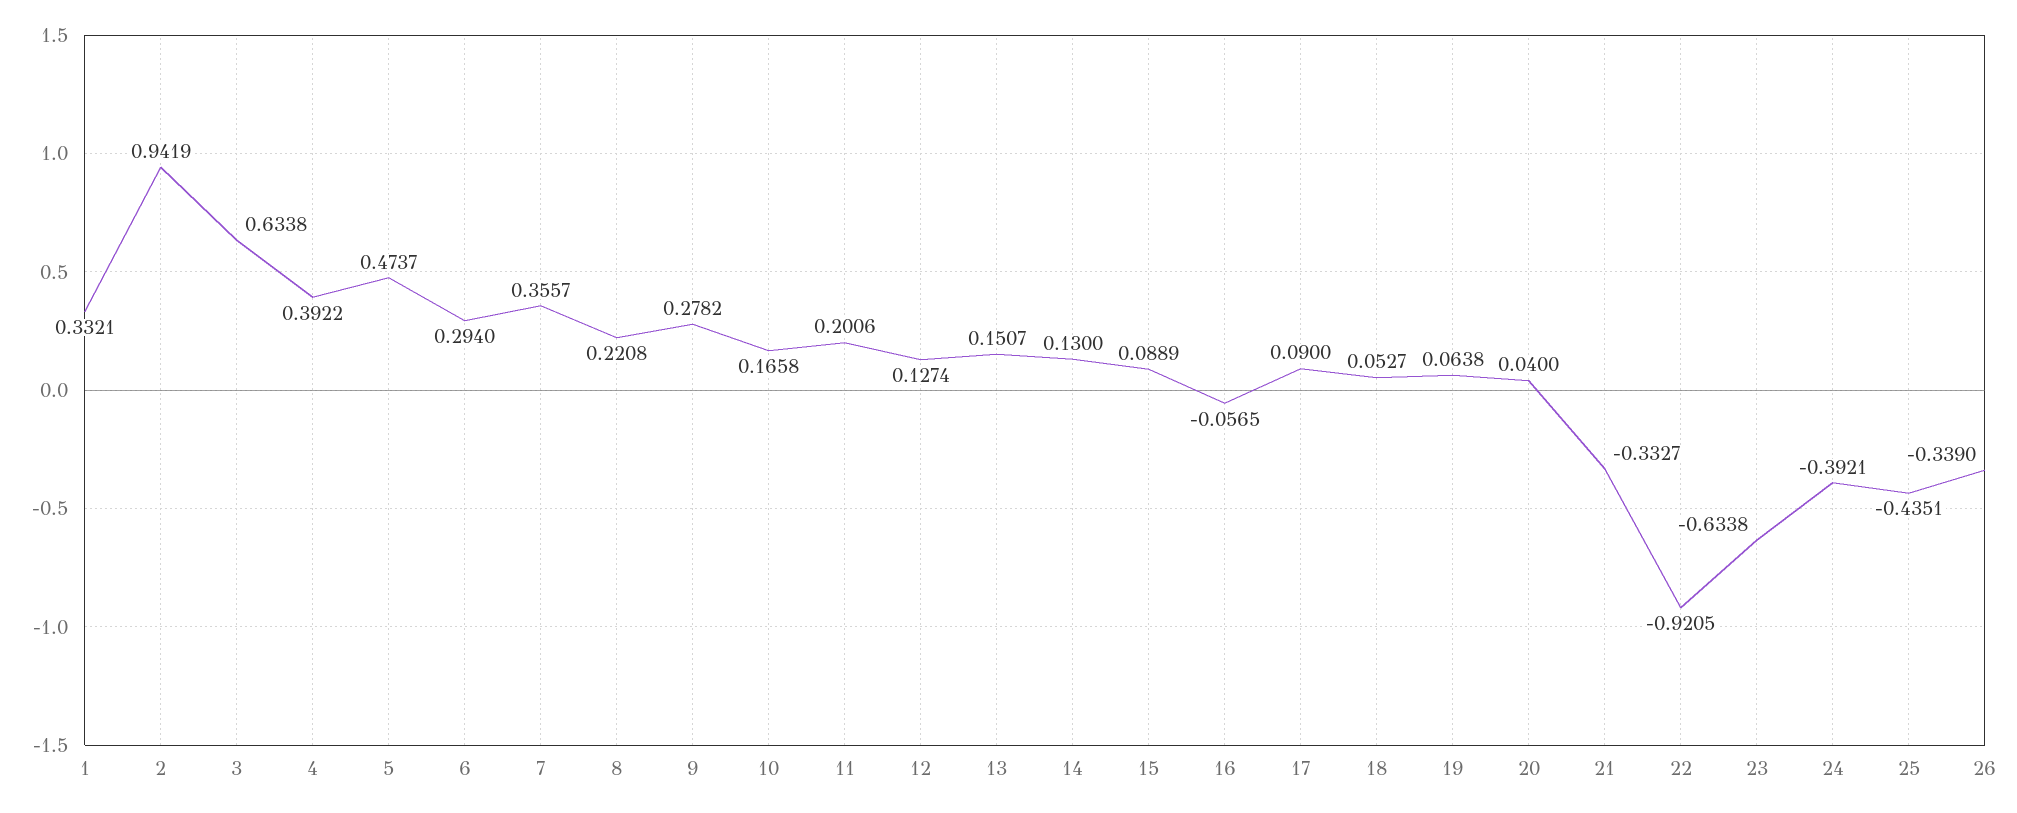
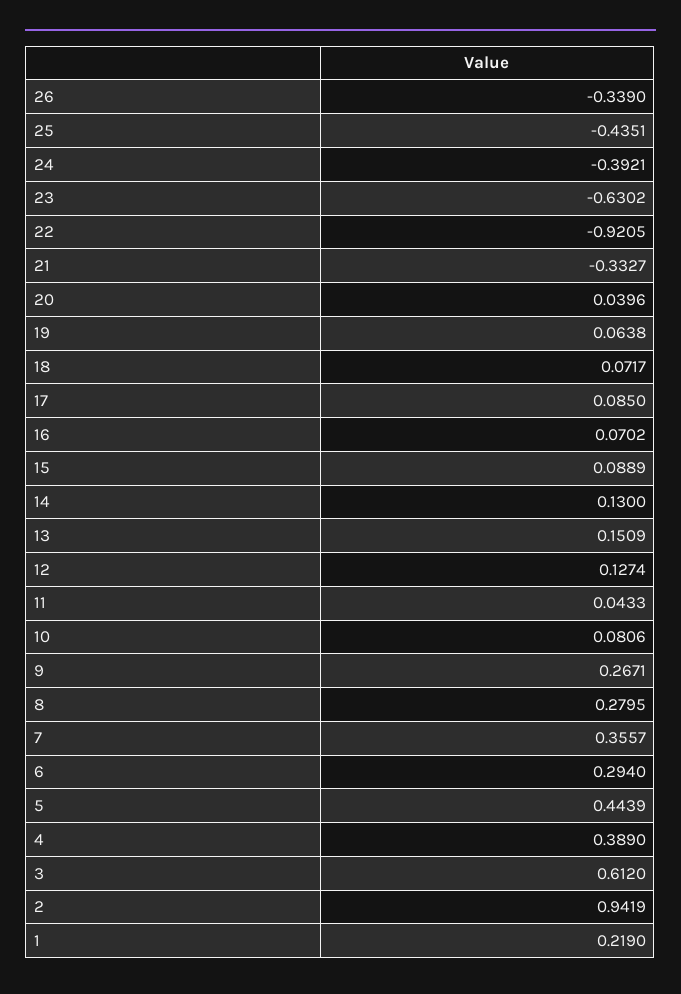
  {
-   "1": 0.3321,
+   "1": 0.219,
    "2": 0.9419,
-   "3": 0.6338,
+   "3": 0.612,
-   "4": 0.3922,
+   "4": 0.389,
-   "5": 0.4737,
+   "5": 0.4439,
    "6": 0.294,
    "7": 0.3557,
-   "8": 0.2208,
+   "8": 0.2795,
-   "9": 0.2782,
+   "9": 0.2671,
-   "10": 0.1658,
+   "10": 0.0806,
-   "11": 0.2006,
+   "11": 0.0433,
    "12": 0.1274,
-   "13": 0.1507,
+   "13": 0.1509,
    "14": 0.13,
    "15": 0.0889,
-   "16": -0.0565,
+   "16": 0.0702,
-   "17": 0.09,
+   "17": 0.085,
-   "18": 0.0527,
+   "18": 0.0717,
    "19": 0.0638,
-   "20": 0.04,
+   "20": 0.0396,
    "21": -0.3327,
    "22": -0.9205,
-   "23": -0.6338,
+   "23": -0.6302,
    "24": -0.3921,
    "25": -0.4351,
    "26": -0.339
  }

